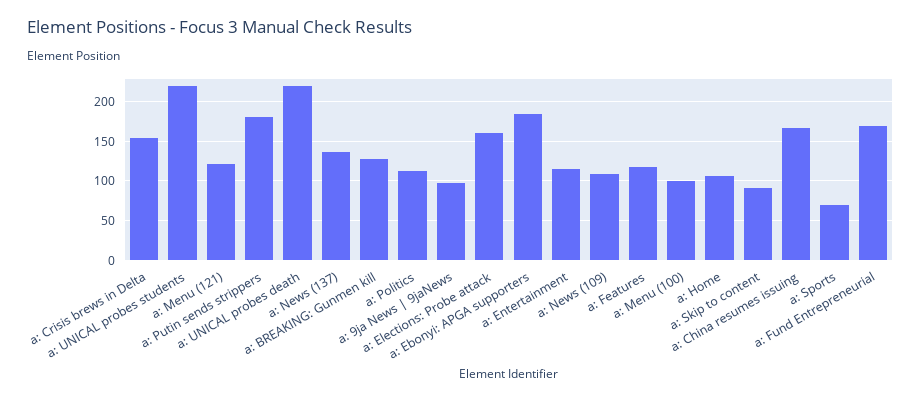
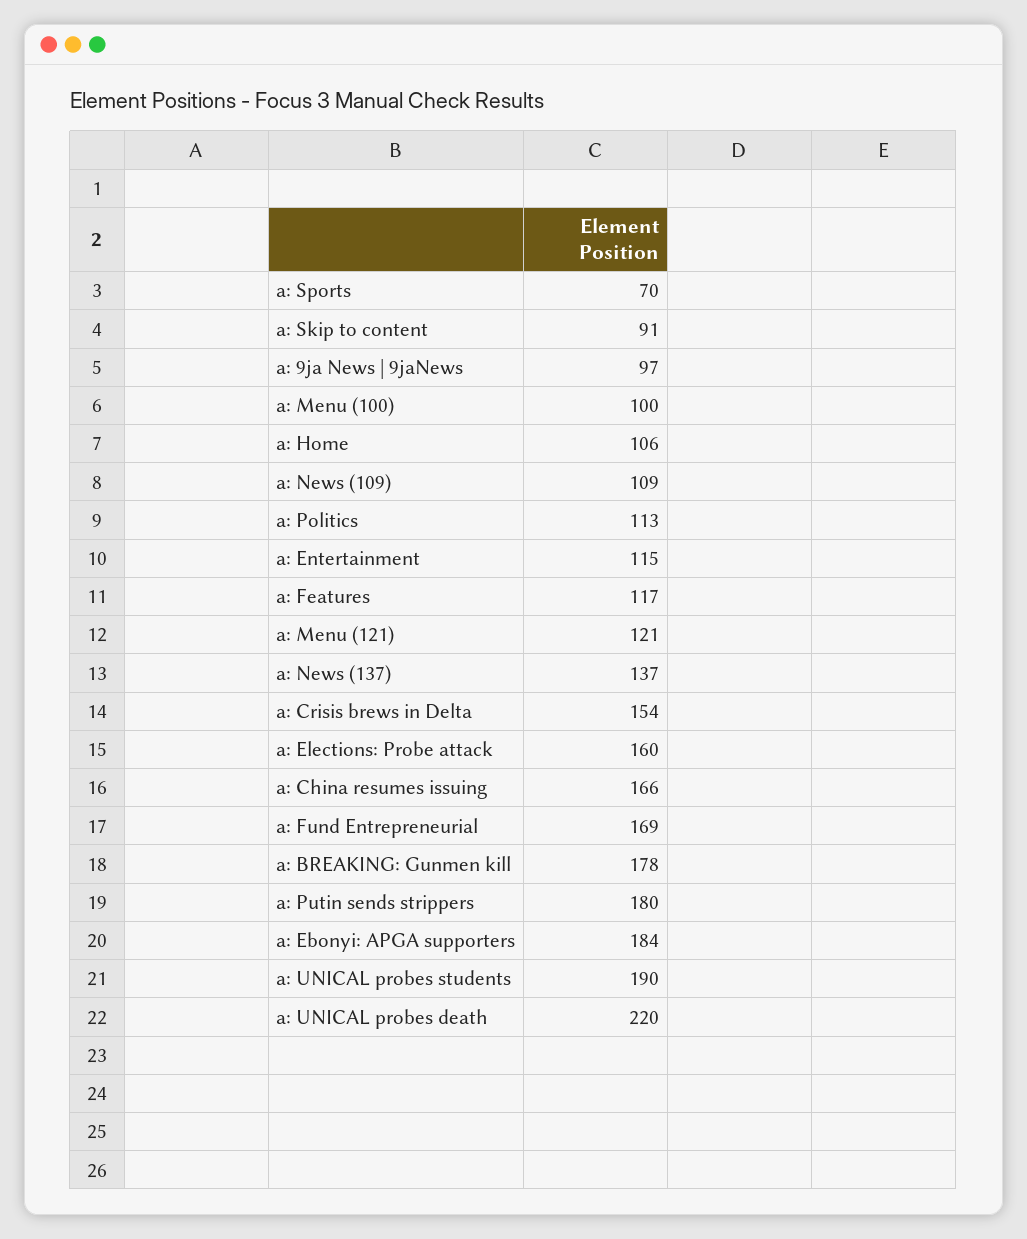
  {
    "a: Crisis brews in Delta": 154,
-   "a: UNICAL probes students": 220,
+   "a: UNICAL probes students": 190,
    "a: Menu (121)": 121,
    "a: Putin sends strippers": 180,
    "a: UNICAL probes death": 220,
    "a: News (137)": 137,
-   "a: BREAKING: Gunmen kill": 130,
+   "a: BREAKING: Gunmen kill": 178,
    "a: Politics": 113,
    "a: 9ja News | 9jaNews": 97,
    "a: Elections: Probe attack": 160,
    "a: Ebonyi: APGA supporters": 184,
    "a: Entertainment": 115,
    "a: News (109)": 109,
    "a: Features": 117,
    "a: Menu (100)": 100,
    "a: Home": 106,
    "a: Skip to content": 91,
    "a: China resumes issuing": 166,
    "a: Sports": 70,
    "a: Fund Entrepreneurial": 169
  }

